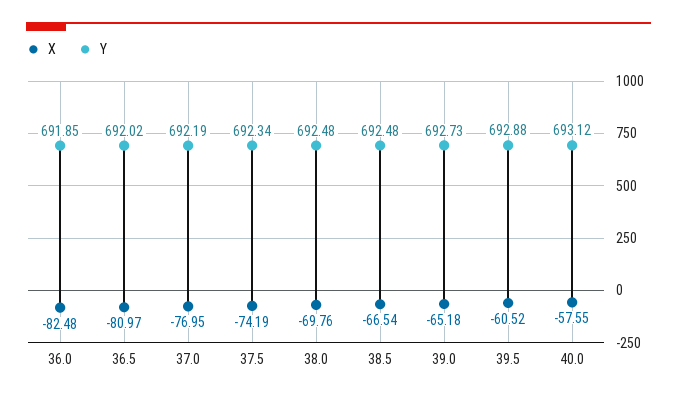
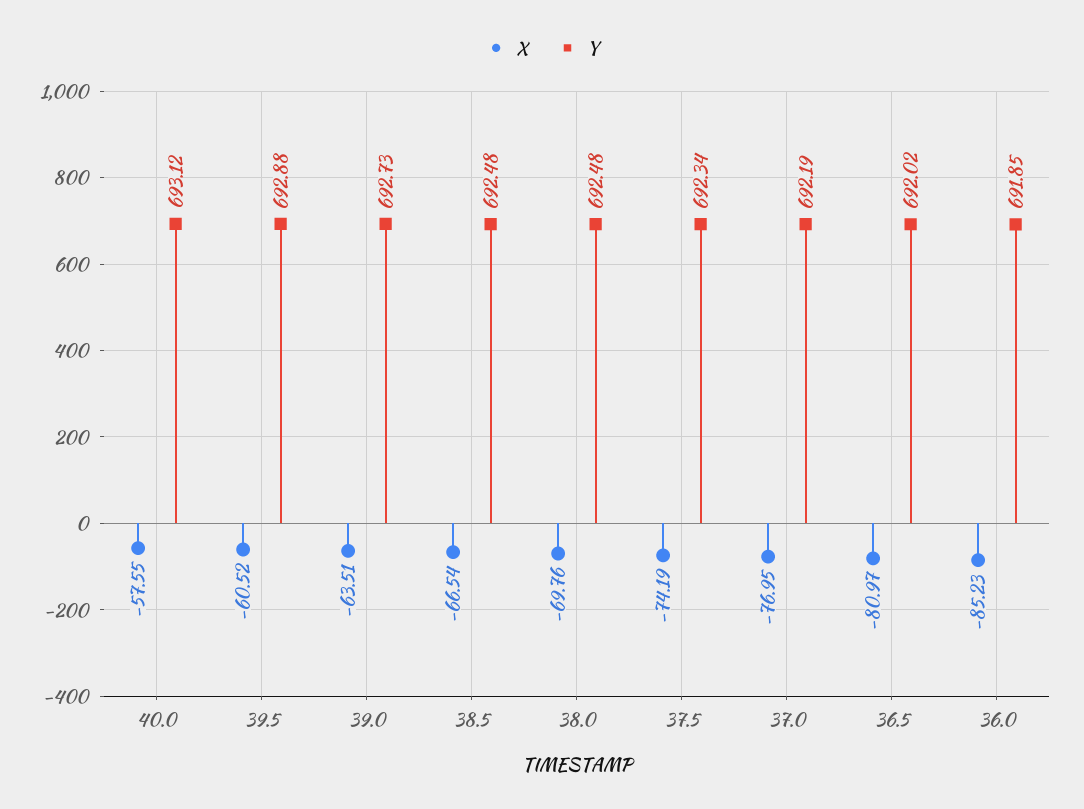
  {
    "X": {
-     "36.0": -82.48,
+     "36.0": -85.23,
      "36.5": -80.97,
      "37.0": -76.95,
      "37.5": -74.19,
      "38.0": -69.76,
      "38.5": -66.54,
-     "39.0": -65.18,
+     "39.0": -63.51,
      "39.5": -60.52,
      "40.0": -57.55
    },
    "Y": {
      "36.0": 691.85,
      "36.5": 692.02,
      "37.0": 692.19,
      "37.5": 692.34,
      "38.0": 692.48,
      "38.5": 692.48,
      "39.0": 692.73,
      "39.5": 692.88,
      "40.0": 693.12
    }
  }

